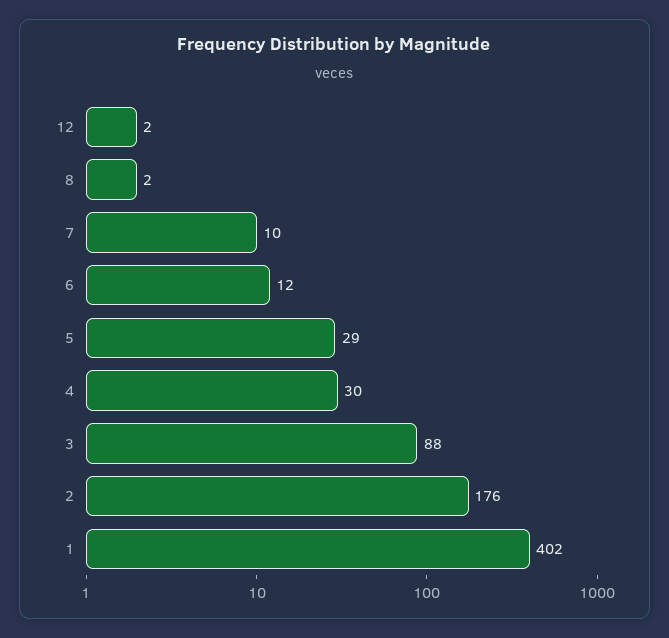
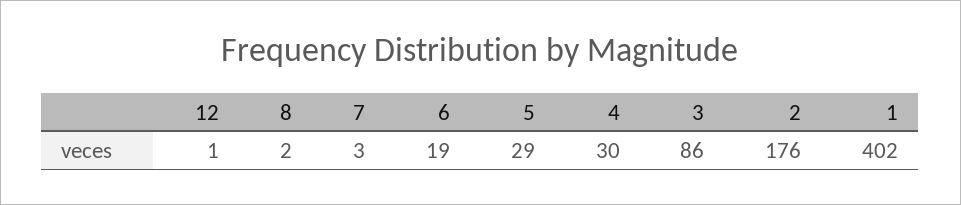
  {
-   "12": 2,
+   "12": 1,
    "8": 2,
-   "7": 10,
+   "7": 3,
-   "6": 12,
+   "6": 19,
    "5": 29,
    "4": 30,
-   "3": 88,
+   "3": 86,
    "2": 176,
    "1": 402
  }

